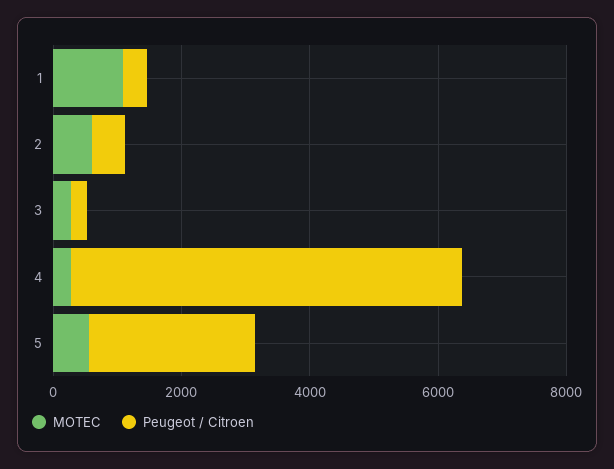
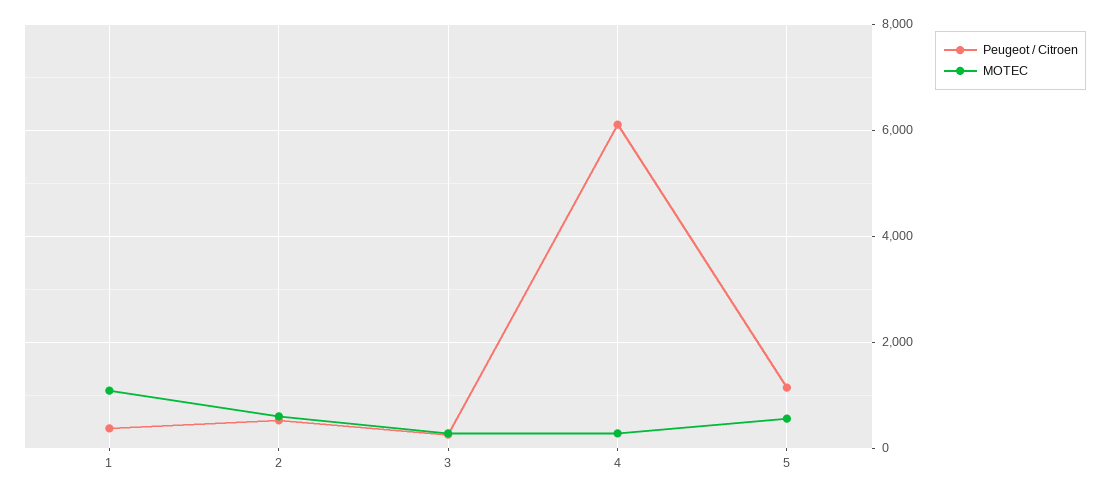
  {
    "MOTEC": {
      "1": 1000,
      "2": 600,
      "3": 200,
      "4": 200,
      "5": 600
    },
    "Peugeot / Citroen": {
      "1": 400,
      "2": 600,
      "3": 200,
      "4": 6200,
-     "5": 2500
+     "5": 1200
    }
  }

